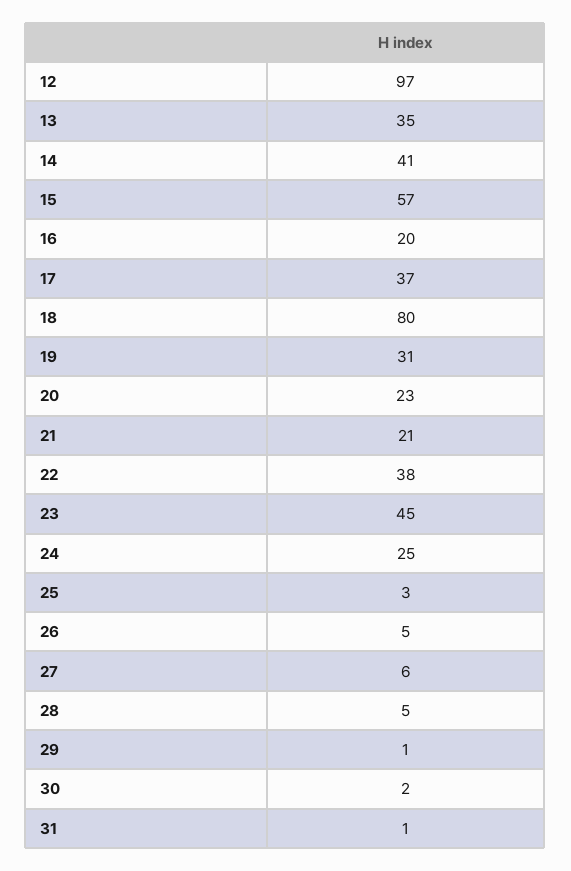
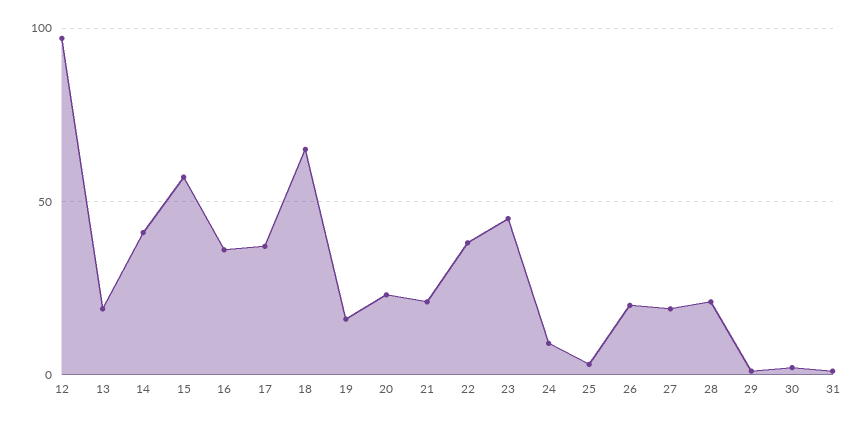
  {
    "12": 97,
-   "13": 35,
+   "13": 20,
    "14": 41,
    "15": 57,
-   "16": 20,
+   "16": 35,
    "17": 37,
-   "18": 80,
+   "18": 65,
-   "19": 31,
+   "19": 15,
    "20": 23,
    "21": 21,
    "22": 38,
    "23": 45,
-   "24": 25,
+   "24": 10,
    "25": 3,
-   "26": 5,
+   "26": 20,
-   "27": 6,
+   "27": 20,
-   "28": 5,
+   "28": 20,
    "29": 1,
    "30": 2,
    "31": 1
  }

